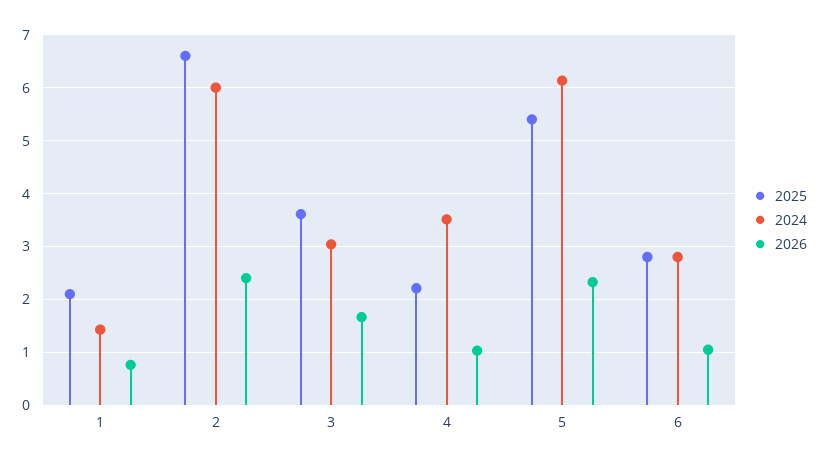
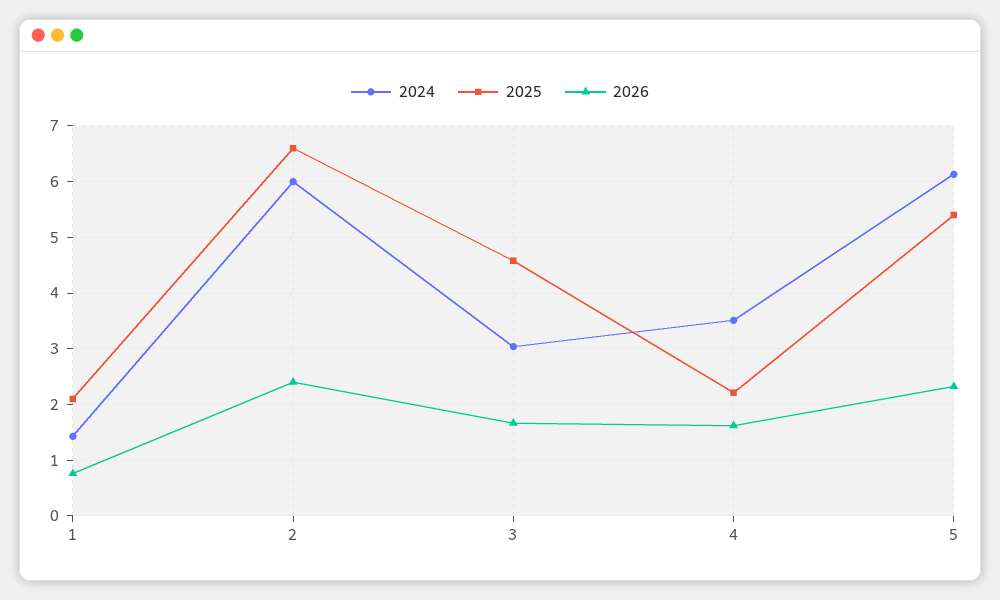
  {
    "2025": {
      "1": 2.2,
      "2": 6.6,
-     "3": 3.6,
+     "3": 4.6,
      "4": 2.2,
-     "5": 5.4,
+     "5": 5.4
-     "6": 2.8
    },
    "2024": {
      "1": 1.4,
      "2": 6,
      "3": 3,
      "4": 3.6,
-     "5": 6.2,
+     "5": 6.2
-     "6": 2.8
    },
    "2026": {
      "1": 0.8,
      "2": 2.4,
      "3": 1.6,
-     "4": 1,
+     "4": 1.6,
-     "5": 2.4,
+     "5": 2.4
-     "6": 1
    }
  }

